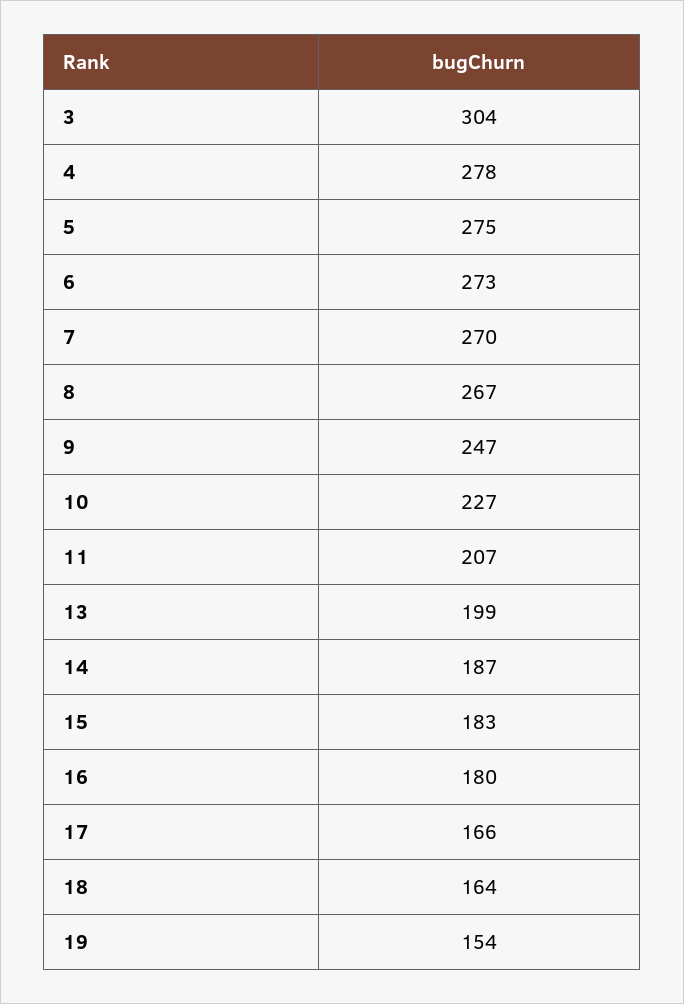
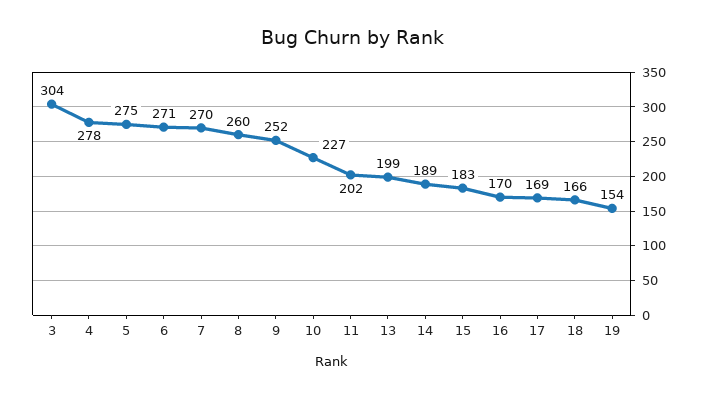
  {
    "3": 304,
    "4": 278,
    "5": 275,
-   "6": 273,
+   "6": 271,
    "7": 270,
-   "8": 267,
+   "8": 260,
-   "9": 247,
+   "9": 252,
    "10": 227,
-   "11": 207,
+   "11": 202,
    "13": 199,
-   "14": 187,
+   "14": 189,
    "15": 183,
-   "16": 180,
+   "16": 170,
-   "17": 166,
+   "17": 169,
-   "18": 164,
+   "18": 166,
    "19": 154
  }

